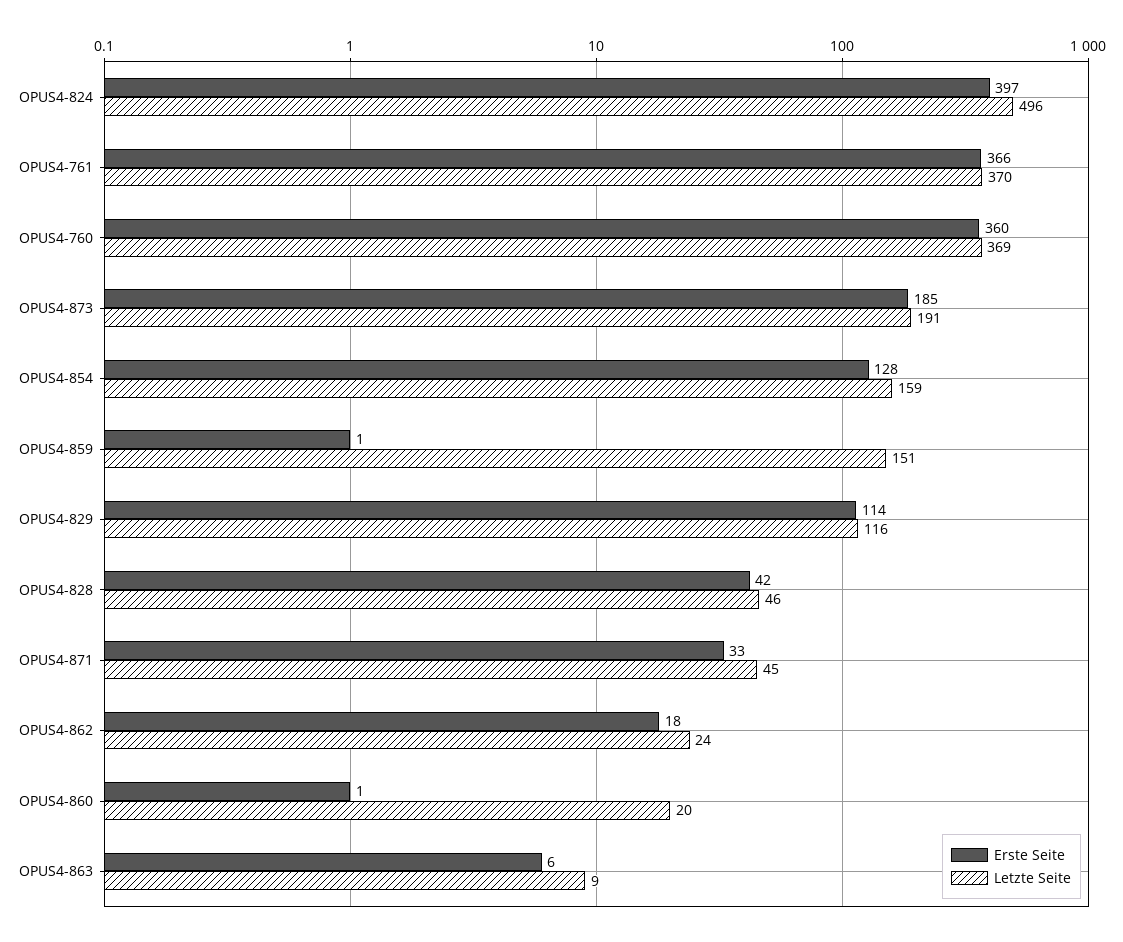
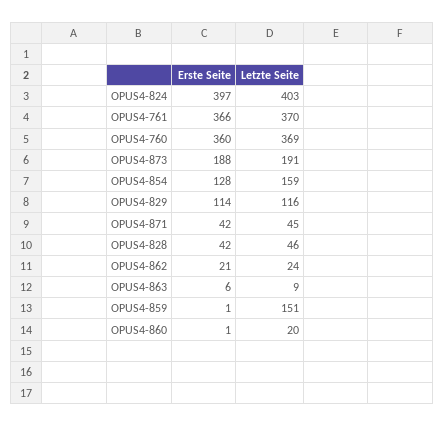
  {
    "Erste Seite": {
      "OPUS4-824": 397,
      "OPUS4-761": 366,
      "OPUS4-760": 360,
-     "OPUS4-873": 185,
+     "OPUS4-873": 188,
      "OPUS4-854": 128,
      "OPUS4-859": 1,
      "OPUS4-829": 114,
      "OPUS4-828": 42,
-     "OPUS4-871": 33,
+     "OPUS4-871": 42,
-     "OPUS4-862": 18,
+     "OPUS4-862": 21,
      "OPUS4-860": 1,
      "OPUS4-863": 6
    },
    "Letzte Seite": {
-     "OPUS4-824": 496,
+     "OPUS4-824": 403,
      "OPUS4-761": 370,
      "OPUS4-760": 369,
      "OPUS4-873": 191,
      "OPUS4-854": 159,
      "OPUS4-859": 151,
      "OPUS4-829": 116,
      "OPUS4-828": 46,
      "OPUS4-871": 45,
      "OPUS4-862": 24,
      "OPUS4-860": 20,
      "OPUS4-863": 9
    }
  }

